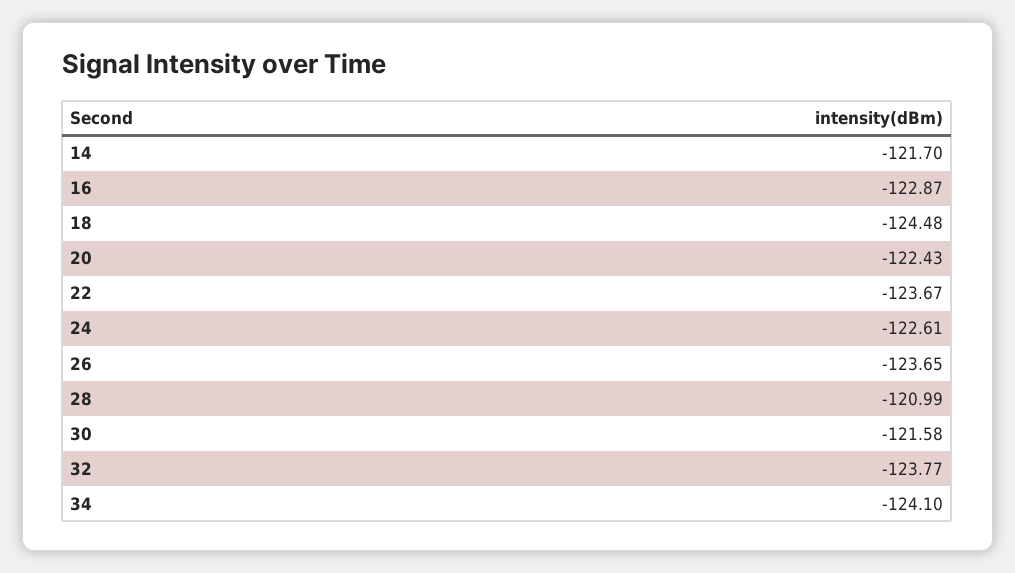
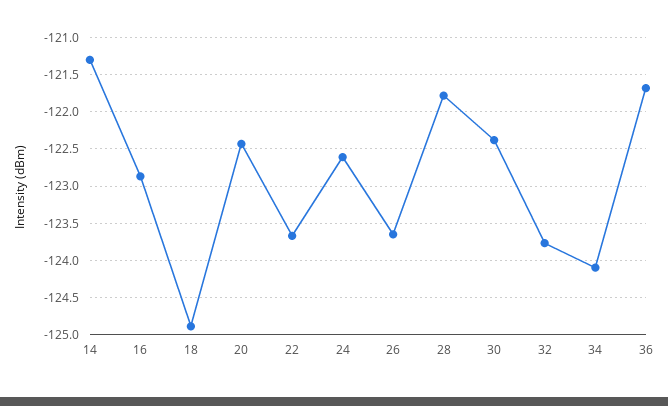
  {
-   "14": -121.7,
+   "14": -121.3,
    "16": -122.87,
-   "18": -124.48,
+   "18": -124.9,
    "20": -122.43,
    "22": -123.67,
    "24": -122.61,
    "26": -123.65,
-   "28": -120.99,
+   "28": -121.8,
-   "30": -121.58,
+   "30": -122.4,
    "32": -123.77,
-   "34": -124.1
+   "34": -124.1,
+   "36": -121.7
  }

